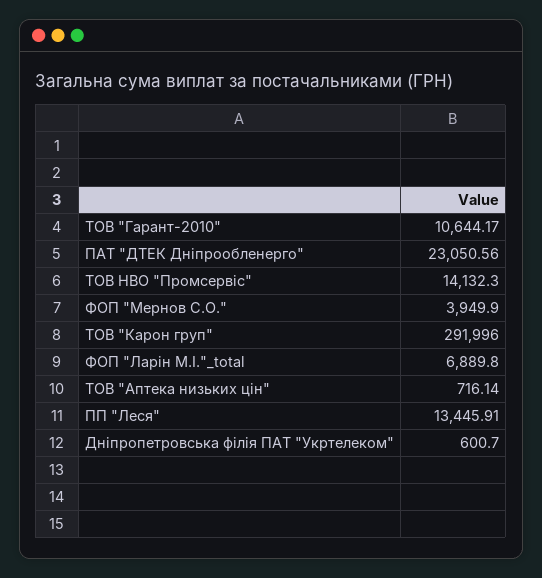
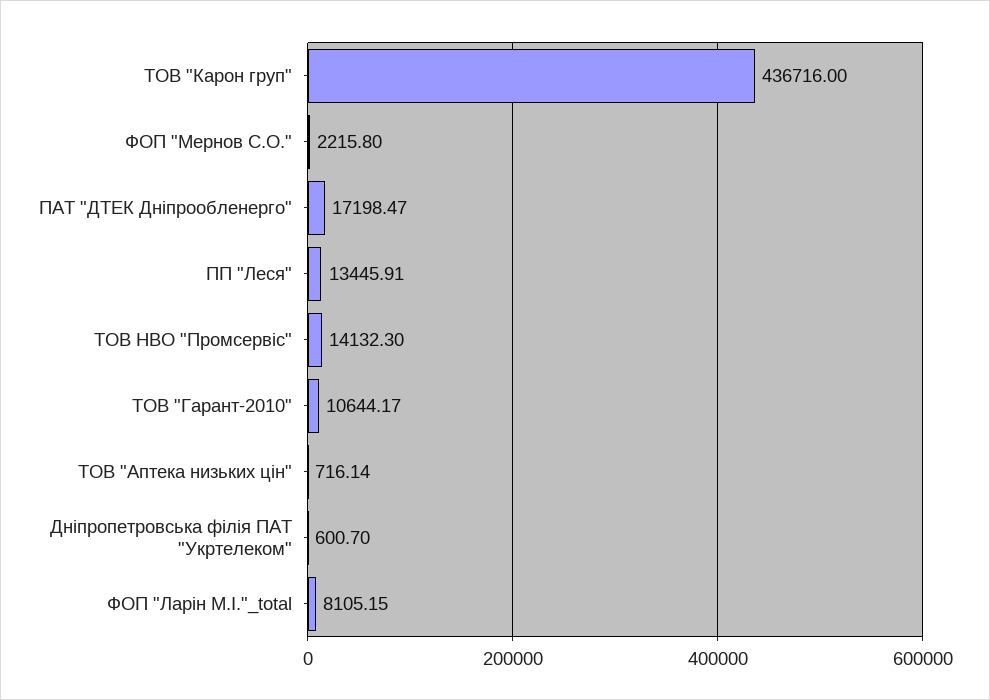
  {
    "ТОВ \"Гарант-2010\"": 10644.17,
-   "ПАТ \"ДТЕК Дніпрообленерго\"": 23050.56,
+   "ПАТ \"ДТЕК Дніпрообленерго\"": 17198.47,
    "ТОВ НВО \"Промсервіс\"": 14132.3,
-   "ФОП \"Мернов С.О.\"": 3949.9,
+   "ФОП \"Мернов С.О.\"": 2215.8,
-   "ТОВ \"Карон груп\"": 291996,
+   "ТОВ \"Карон груп\"": 436716,
-   "ФОП \"Ларін М.І.\"_total": 6889.8,
+   "ФОП \"Ларін М.І.\"_total": 8105.15,
    "ТОВ \"Аптека низьких цін\"": 716.14,
    "ПП \"Леся\"": 13445.91,
    "Дніпропетровська філія ПАТ \"Укртелеком\"": 600.7
  }

